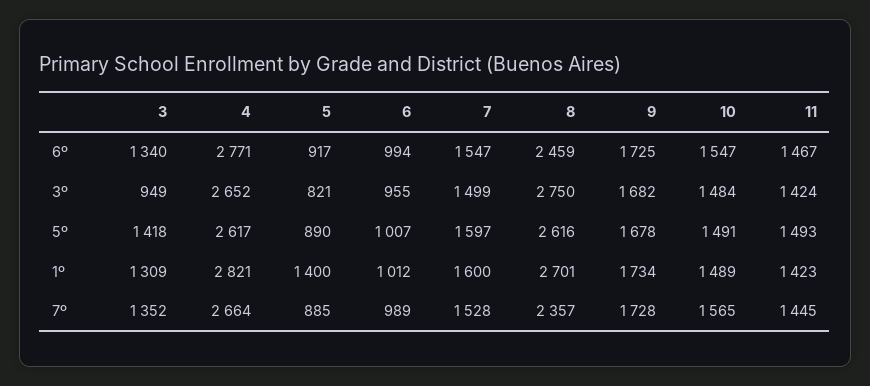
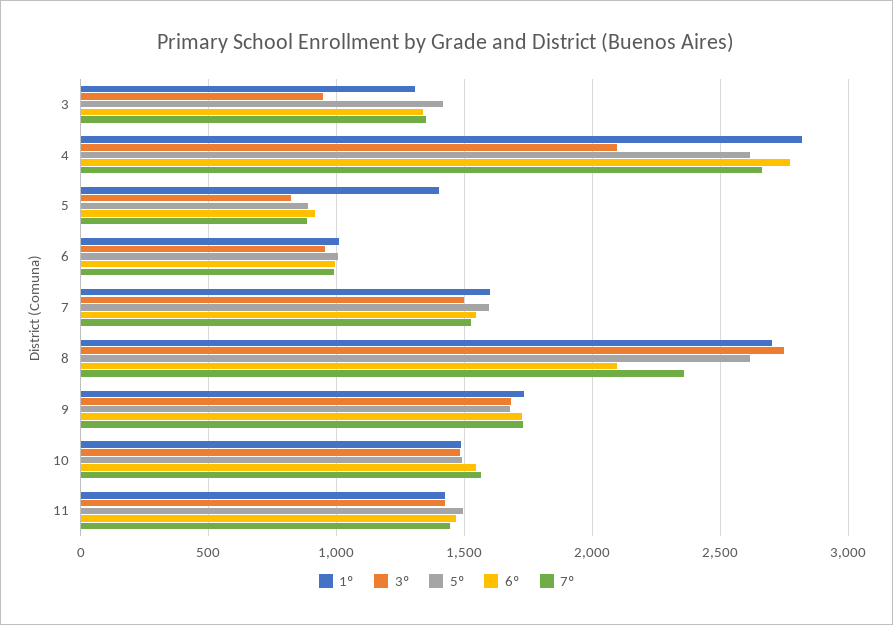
  {
    "6º": {
      "3": 1340,
      "4": 2771,
      "5": 917,
      "6": 994,
      "7": 1547,
-     "8": 2459,
+     "8": 2100,
      "9": 1725,
      "10": 1547,
      "11": 1467
    },
    "3º": {
      "3": 949,
-     "4": 2652,
+     "4": 2100,
      "5": 821,
      "6": 955,
      "7": 1499,
      "8": 2750,
      "9": 1682,
      "10": 1484,
      "11": 1424
    },
    "5º": {
      "3": 1418,
      "4": 2617,
      "5": 890,
      "6": 1007,
      "7": 1597,
      "8": 2616,
      "9": 1678,
      "10": 1491,
      "11": 1493
    },
    "1º": {
      "3": 1309,
      "4": 2821,
      "5": 1400,
      "6": 1012,
      "7": 1600,
      "8": 2701,
      "9": 1734,
      "10": 1489,
      "11": 1423
    },
    "7º": {
      "3": 1352,
      "4": 2664,
      "5": 885,
      "6": 989,
      "7": 1528,
      "8": 2357,
      "9": 1728,
      "10": 1565,
      "11": 1445
    }
  }

